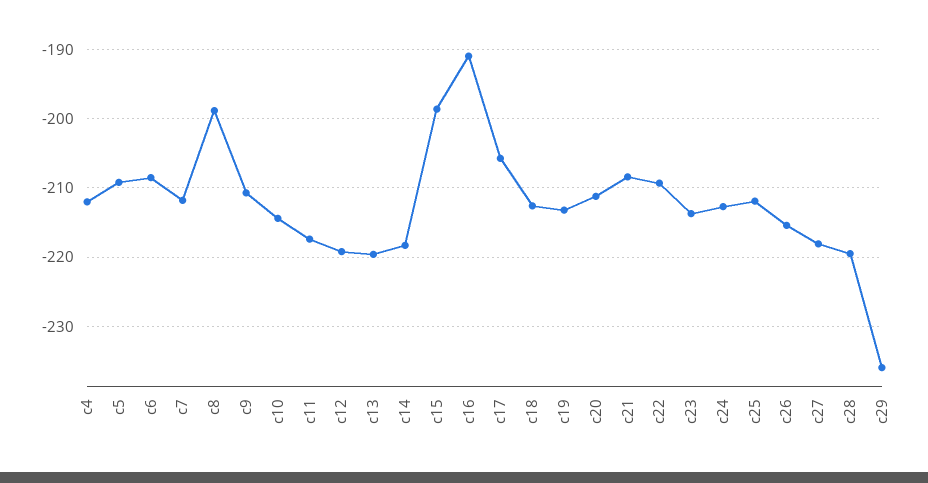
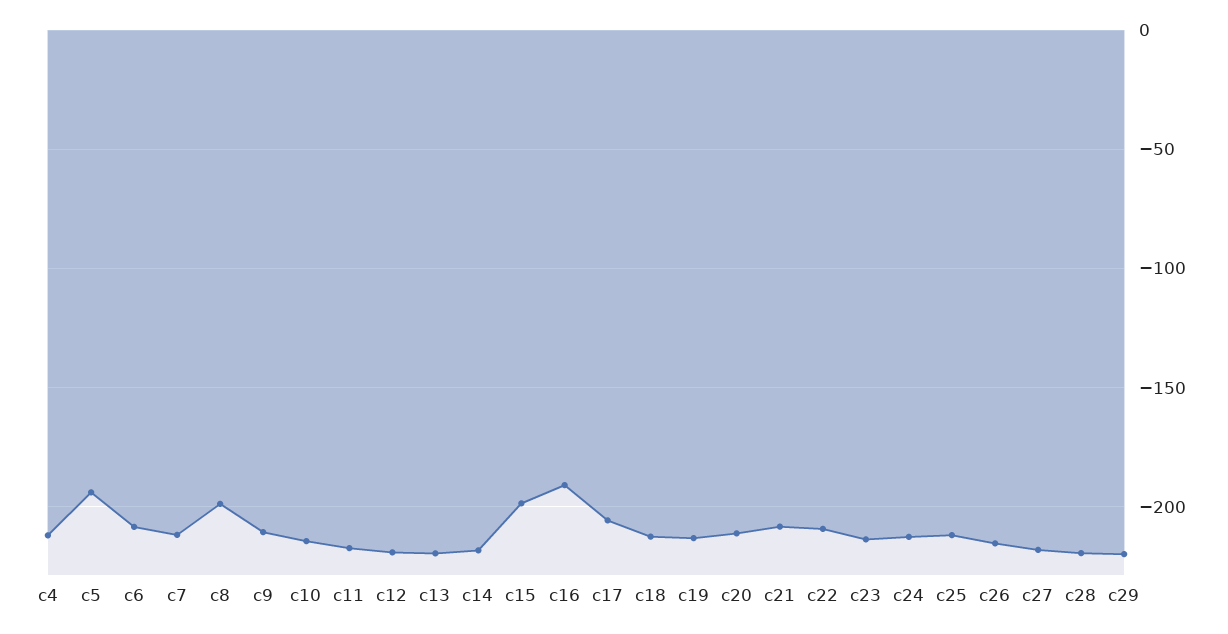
  {
    "c4": -212,
-   "c5": -209,
+   "c5": -195,
    "c6": -209,
    "c7": -212,
    "c8": -199,
    "c9": -211,
    "c10": -214,
    "c11": -217,
    "c12": -219,
    "c13": -220,
    "c14": -218,
    "c15": -199,
    "c16": -191,
    "c17": -206,
    "c18": -213,
    "c19": -213,
    "c20": -211,
    "c21": -208,
    "c22": -209,
    "c23": -214,
    "c24": -213,
    "c25": -212,
    "c26": -215,
    "c27": -218,
    "c28": -220,
-   "c29": -236
+   "c29": -220
  }

